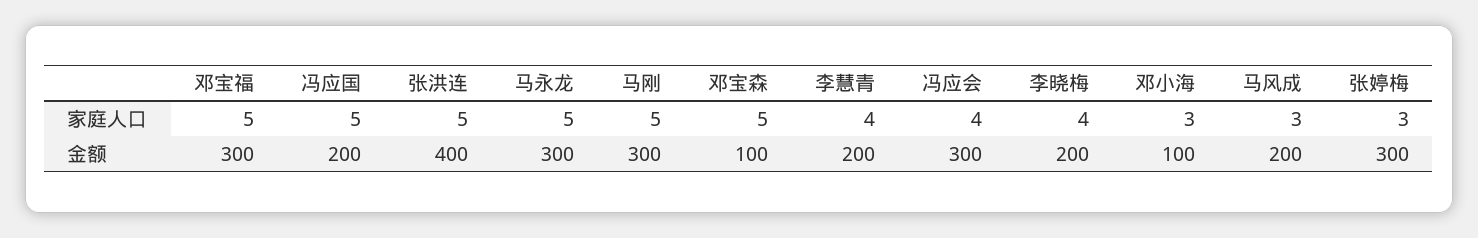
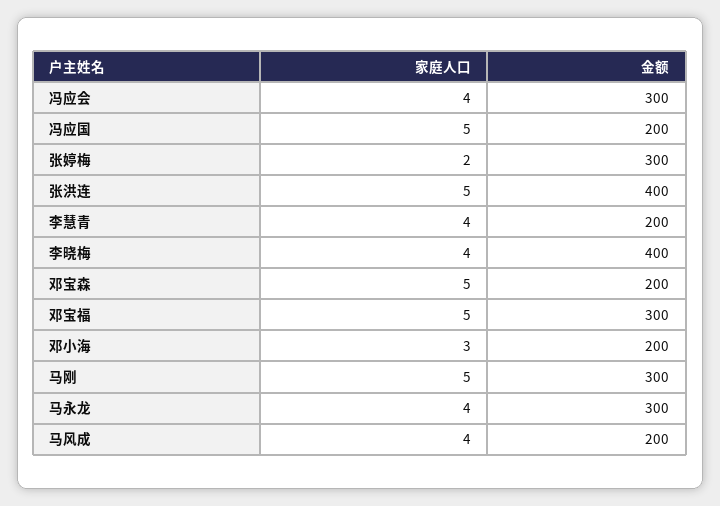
  {
    "邓宝福": {
      "家庭人口": 5,
      "金额": 300
    },
    "冯应国": {
      "家庭人口": 5,
      "金额": 200
    },
    "张洪连": {
      "家庭人口": 5,
      "金额": 400
    },
    "马永龙": {
-     "家庭人口": 5,
+     "家庭人口": 4,
      "金额": 300
    },
    "马刚": {
      "家庭人口": 5,
      "金额": 300
    },
    "邓宝森": {
      "家庭人口": 5,
-     "金额": 100
+     "金额": 200
    },
    "李慧青": {
      "家庭人口": 4,
      "金额": 200
    },
    "冯应会": {
      "家庭人口": 4,
      "金额": 300
    },
    "李晓梅": {
      "家庭人口": 4,
-     "金额": 200
+     "金额": 400
    },
    "邓小海": {
      "家庭人口": 3,
-     "金额": 100
+     "金额": 200
    },
    "马风成": {
-     "家庭人口": 3,
+     "家庭人口": 4,
      "金额": 200
    },
    "张婷梅": {
-     "家庭人口": 3,
+     "家庭人口": 2,
      "金额": 300
    }
  }

